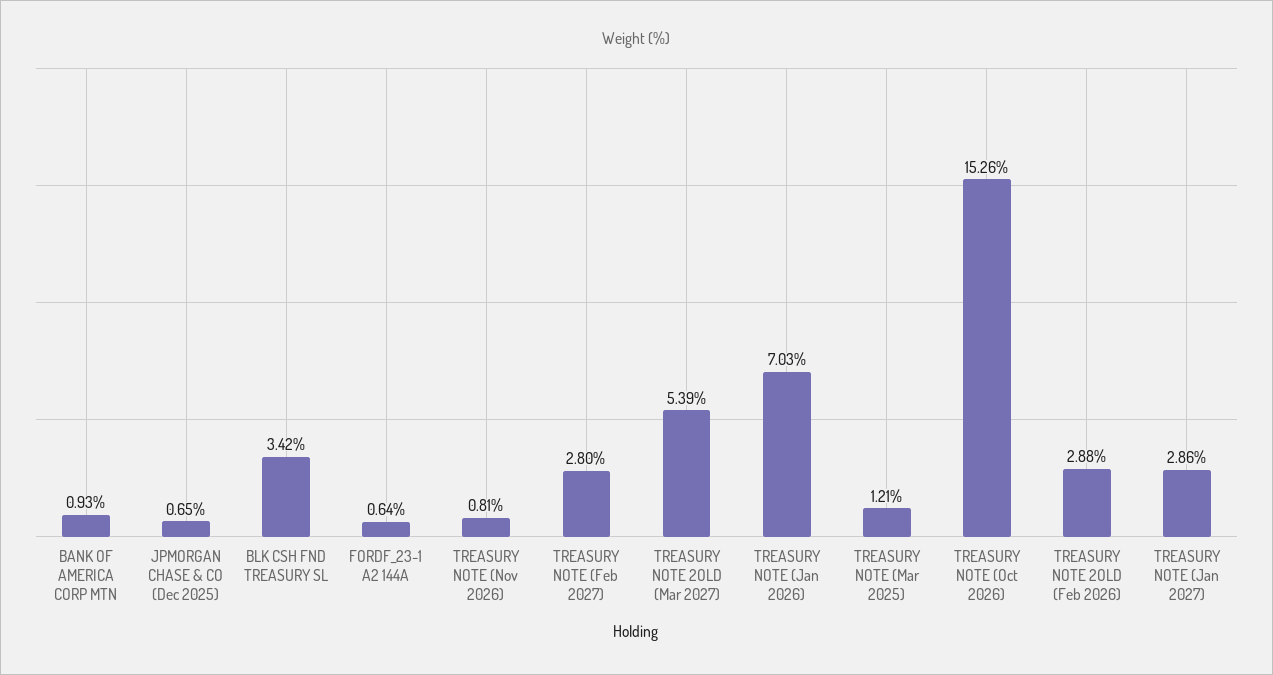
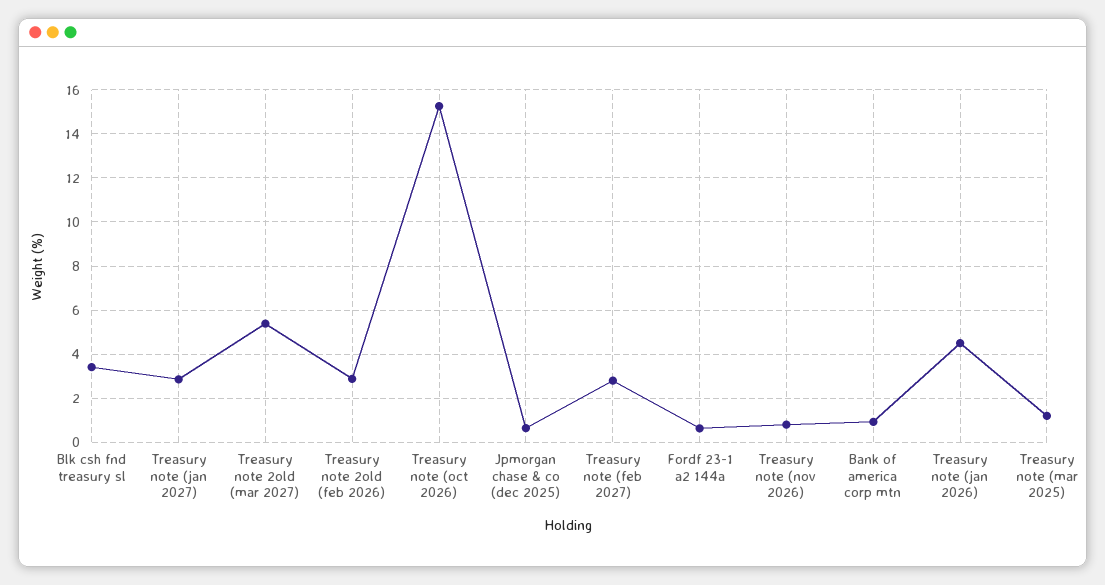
  {
    "BANK OF AMERICA CORP MTN": 0.93,
    "JPMORGAN CHASE & CO (Dec 2025)": 0.65,
    "BLK CSH FND TREASURY SL": 3.42,
    "FORDF_23-1 A2 144A": 0.64,
    "TREASURY NOTE (Nov 2026)": 0.81,
    "TREASURY NOTE (Feb 2027)": 2.8,
    "TREASURY NOTE 2OLD (Mar 2027)": 5.39,
-   "TREASURY NOTE (Jan 2026)": 7.03,
+   "TREASURY NOTE (Jan 2026)": 4.5,
    "TREASURY NOTE (Mar 2025)": 1.21,
    "TREASURY NOTE (Oct 2026)": 15.26,
    "TREASURY NOTE 2OLD (Feb 2026)": 2.88,
    "TREASURY NOTE (Jan 2027)": 2.86
  }

